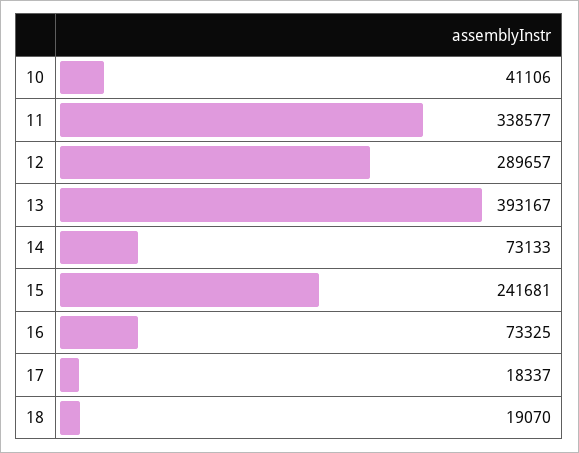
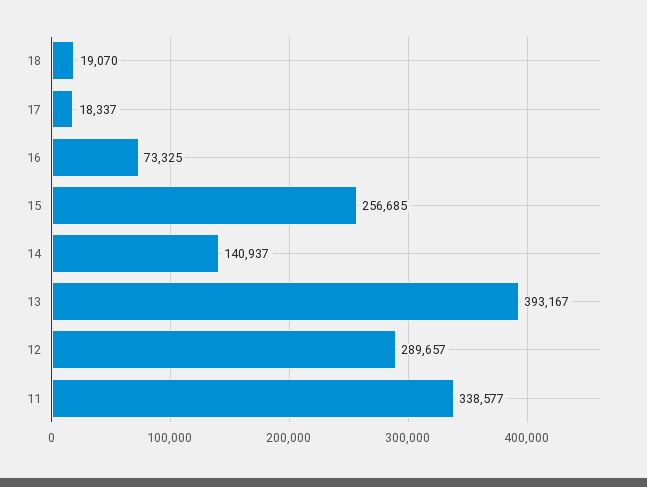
  {
-   "10": 41106,
    "11": 338577,
    "12": 289657,
    "13": 393167,
-   "14": 73133,
+   "14": 140937,
-   "15": 241681,
+   "15": 256685,
    "16": 73325,
    "17": 18337,
    "18": 19070
  }

